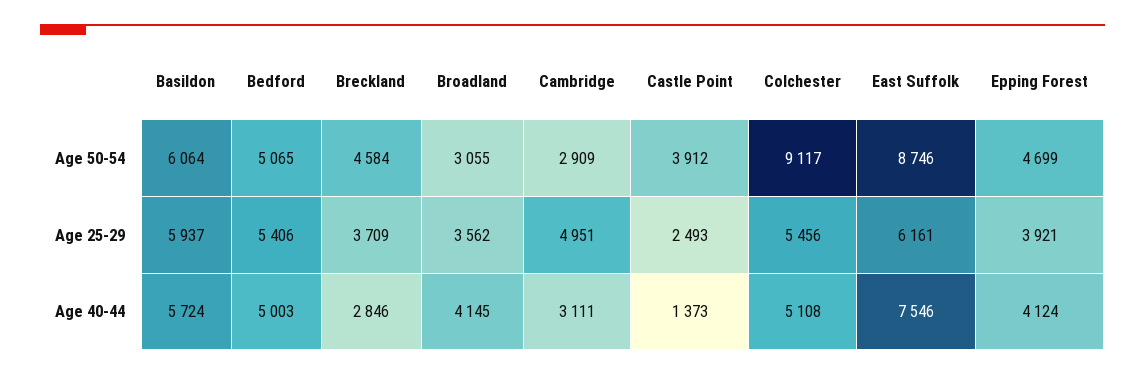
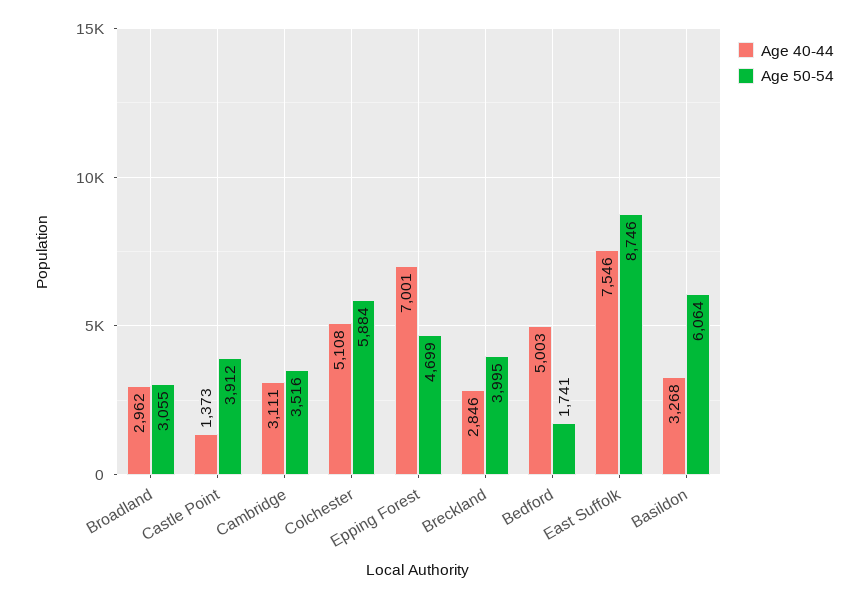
  {
    "Age 50-54": {
      "Basildon": 6064,
-     "Bedford": 5065,
+     "Bedford": 1741,
-     "Breckland": 4584,
+     "Breckland": 3995,
      "Broadland": 3055,
-     "Cambridge": 2909,
+     "Cambridge": 3516,
      "Castle Point": 3912,
-     "Colchester": 9117,
+     "Colchester": 5884,
      "East Suffolk": 8746,
      "Epping Forest": 4699
    },
-   "Age 25-29": {
-     "Basildon": 5937,
-     "Bedford": 5406,
-     "Breckland": 3709,
-     "Broadland": 3562,
-     "Cambridge": 4951,
-     "Castle Point": 2493,
-     "Colchester": 5456,
-     "East Suffolk": 6161,
-     "Epping Forest": 3921
-   },
    "Age 40-44": {
-     "Basildon": 5724,
+     "Basildon": 3268,
      "Bedford": 5003,
      "Breckland": 2846,
-     "Broadland": 4145,
+     "Broadland": 2962,
      "Cambridge": 3111,
      "Castle Point": 1373,
      "Colchester": 5108,
      "East Suffolk": 7546,
-     "Epping Forest": 4124
+     "Epping Forest": 7001
    }
  }

